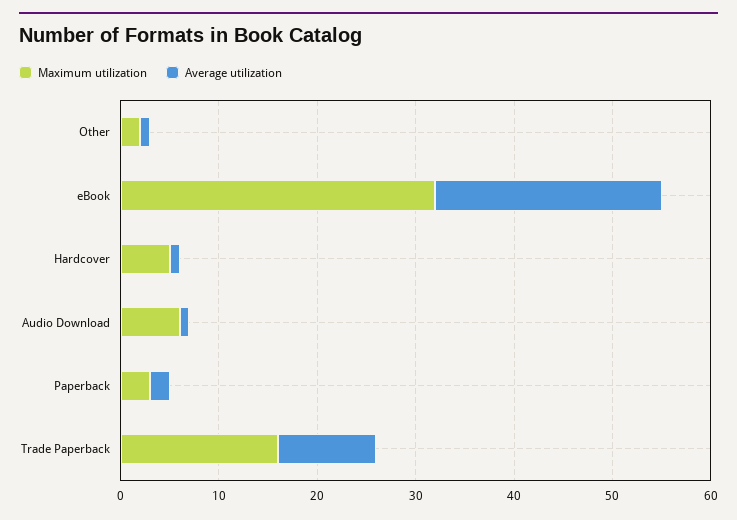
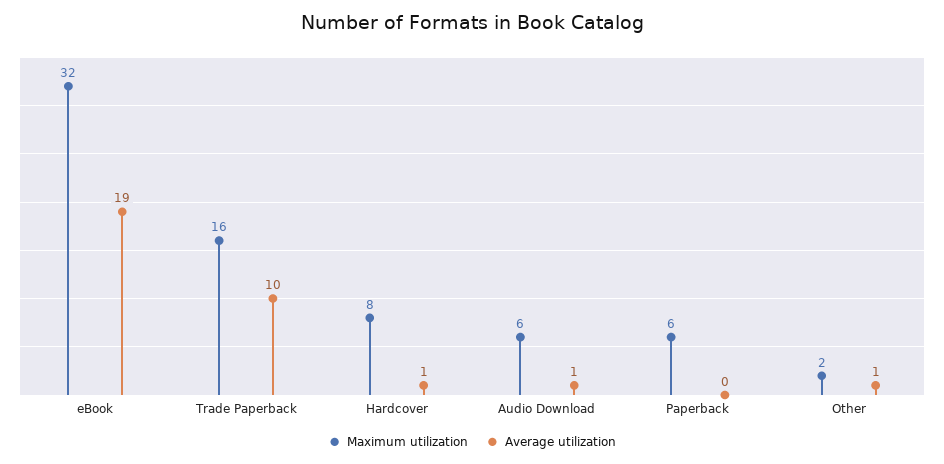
  {
    "Maximum utilization": {
      "Other": 2,
      "eBook": 32,
-     "Hardcover": 5,
+     "Hardcover": 8,
      "Audio Download": 6,
-     "Paperback": 3,
+     "Paperback": 6,
      "Trade Paperback": 16
    },
    "Average utilization": {
      "Other": 1,
-     "eBook": 23,
+     "eBook": 19,
      "Hardcover": 1,
      "Audio Download": 1,
-     "Paperback": 2,
+     "Paperback": 0,
      "Trade Paperback": 10
    }
  }

